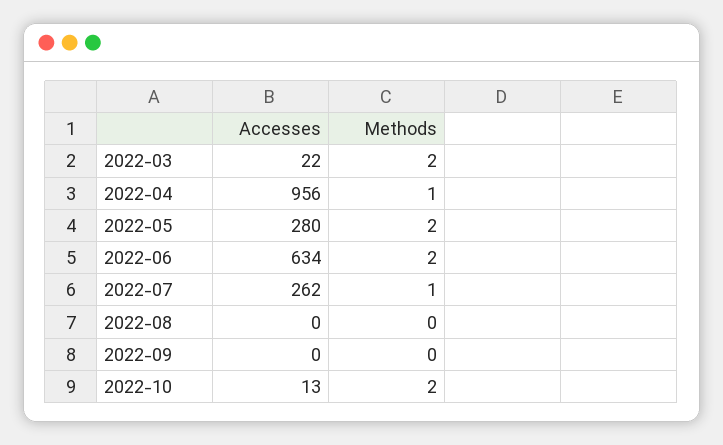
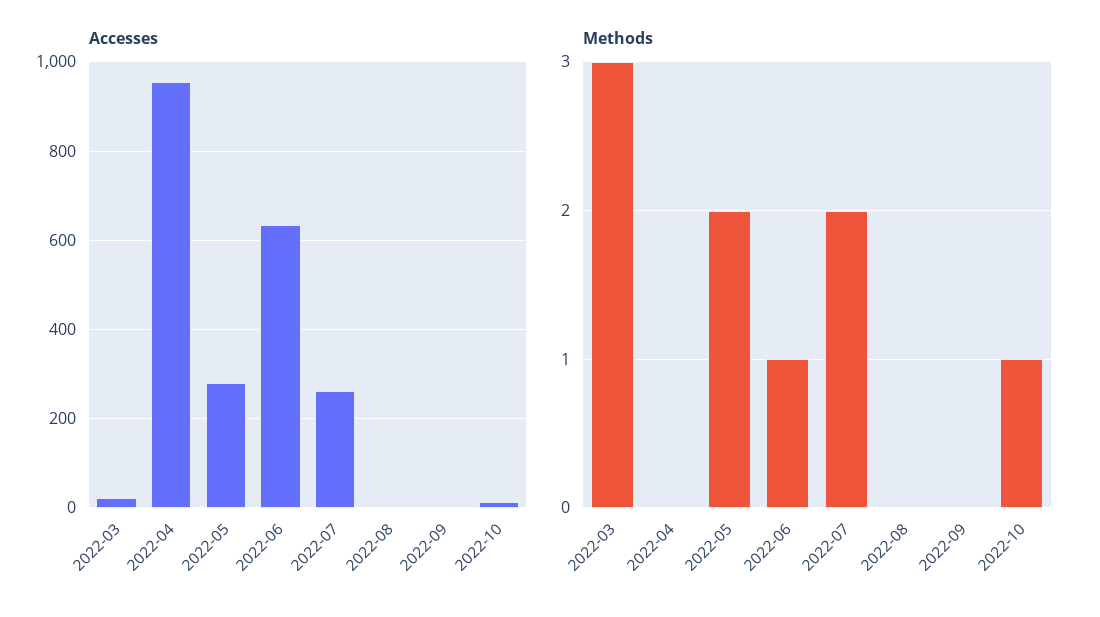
  {
    "Accesses": {
      "2022-03": 22,
      "2022-04": 956,
      "2022-05": 280,
      "2022-06": 634,
      "2022-07": 262,
      "2022-08": 0,
      "2022-09": 0,
      "2022-10": 13
    },
    "Methods": {
-     "2022-03": 2,
+     "2022-03": 3,
-     "2022-04": 1,
+     "2022-04": 0,
      "2022-05": 2,
-     "2022-06": 2,
+     "2022-06": 1,
-     "2022-07": 1,
+     "2022-07": 2,
      "2022-08": 0,
      "2022-09": 0,
-     "2022-10": 2
+     "2022-10": 1
    }
  }

